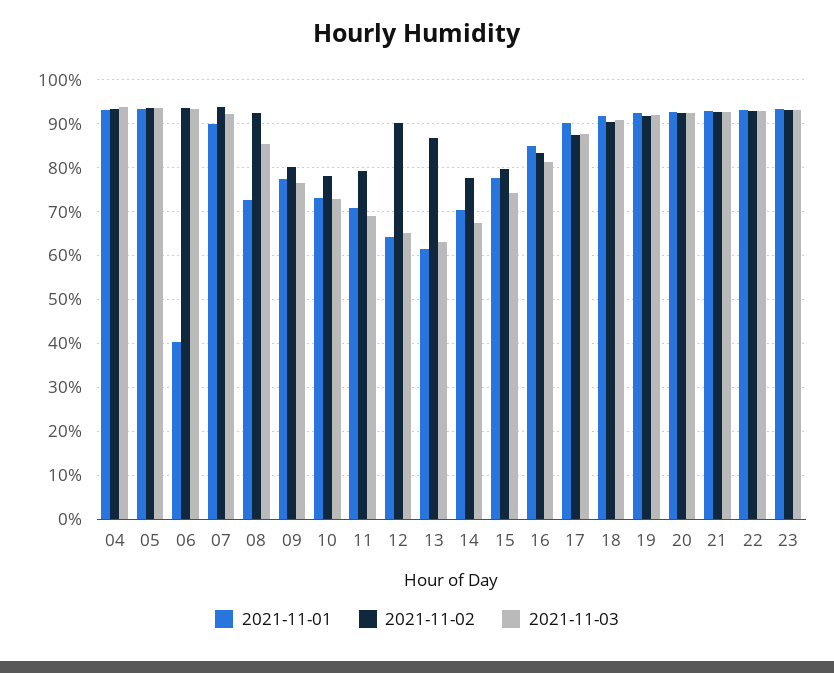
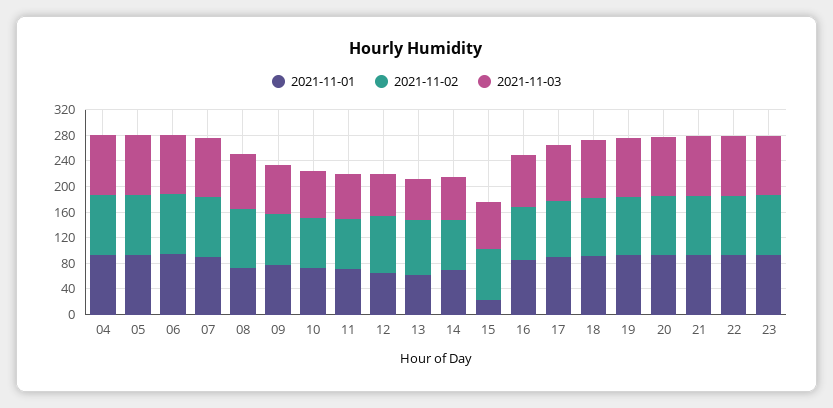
  {
    "2021-11-01": {
      "04": 94,
      "05": 94,
-     "06": 40,
+     "06": 100,
      "07": 90,
      "08": 72,
      "09": 78,
      "10": 74,
      "11": 70,
      "12": 64,
      "13": 62,
      "14": 70,
-     "15": 78,
+     "15": 20,
      "16": 84,
      "17": 90,
      "18": 92,
      "19": 92,
      "20": 92,
      "21": 92,
      "22": 94,
      "23": 94
    },
    "2021-11-02": {
      "04": 94,
      "05": 94,
      "06": 94,
      "07": 94,
      "08": 92,
      "09": 80,
      "10": 78,
      "11": 80,
      "12": 90,
      "13": 86,
      "14": 78,
      "15": 80,
      "16": 84,
      "17": 88,
      "18": 90,
      "19": 92,
      "20": 92,
      "21": 92,
      "22": 92,
      "23": 94
    },
    "2021-11-03": {
      "04": 94,
      "05": 94,
      "06": 94,
      "07": 92,
      "08": 86,
      "09": 76,
      "10": 72,
      "11": 68,
      "12": 66,
      "13": 64,
      "14": 68,
      "15": 74,
      "16": 82,
      "17": 88,
      "18": 90,
      "19": 92,
      "20": 92,
      "21": 92,
      "22": 92,
      "23": 94
    }
  }

